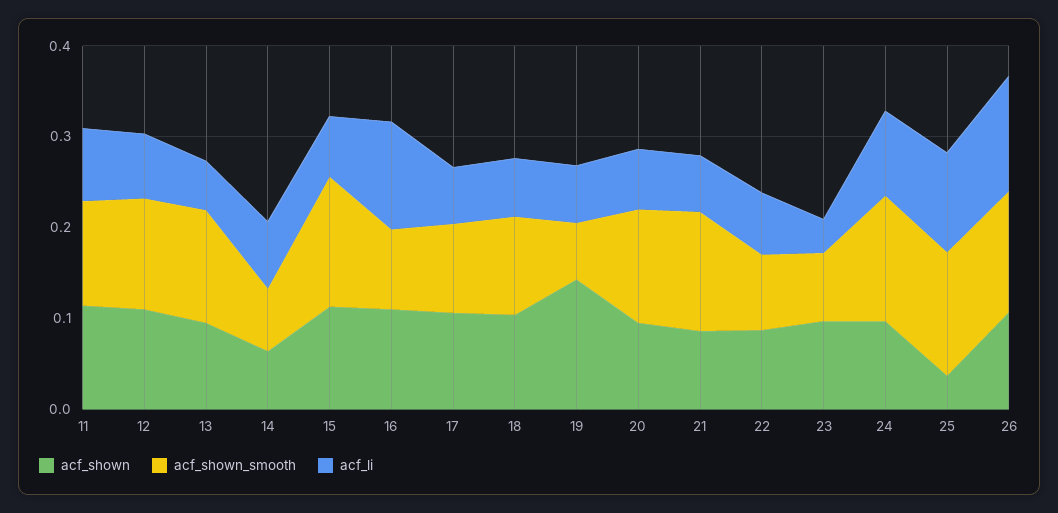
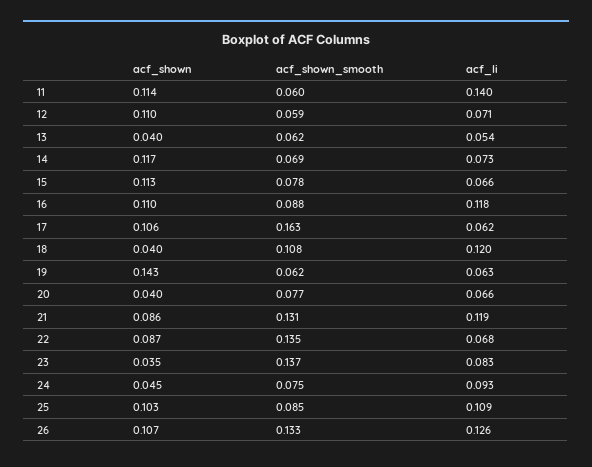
  {
    "acf_shown": {
      "11": 0.114,
      "12": 0.11,
-     "13": 0.1,
+     "13": 0.04,
-     "14": 0.06,
+     "14": 0.117,
      "15": 0.113,
      "16": 0.11,
      "17": 0.106,
-     "18": 0.1,
+     "18": 0.04,
      "19": 0.143,
-     "20": 0.1,
+     "20": 0.04,
      "21": 0.086,
      "22": 0.087,
-     "23": 0.1,
+     "23": 0.035,
-     "24": 0.1,
+     "24": 0.045,
-     "25": 0.04,
+     "25": 0.103,
      "26": 0.107
    },
    "acf_shown_smooth": {
-     "11": 0.12,
+     "11": 0.06,
-     "12": 0.12,
+     "12": 0.059,
-     "13": 0.12,
+     "13": 0.062,
      "14": 0.069,
-     "15": 0.14,
+     "15": 0.078,
      "16": 0.088,
-     "17": 0.1,
+     "17": 0.163,
      "18": 0.108,
      "19": 0.062,
-     "20": 0.12,
+     "20": 0.077,
      "21": 0.131,
-     "22": 0.08,
+     "22": 0.135,
-     "23": 0.08,
+     "23": 0.137,
-     "24": 0.14,
+     "24": 0.075,
-     "25": 0.14,
+     "25": 0.085,
      "26": 0.133
    },
    "acf_li": {
-     "11": 0.08,
+     "11": 0.14,
      "12": 0.071,
      "13": 0.054,
      "14": 0.073,
      "15": 0.066,
      "16": 0.118,
      "17": 0.062,
-     "18": 0.06,
+     "18": 0.12,
      "19": 0.063,
      "20": 0.066,
-     "21": 0.06,
+     "21": 0.119,
      "22": 0.068,
-     "23": 0.04,
+     "23": 0.083,
      "24": 0.093,
      "25": 0.109,
      "26": 0.126
    }
  }

